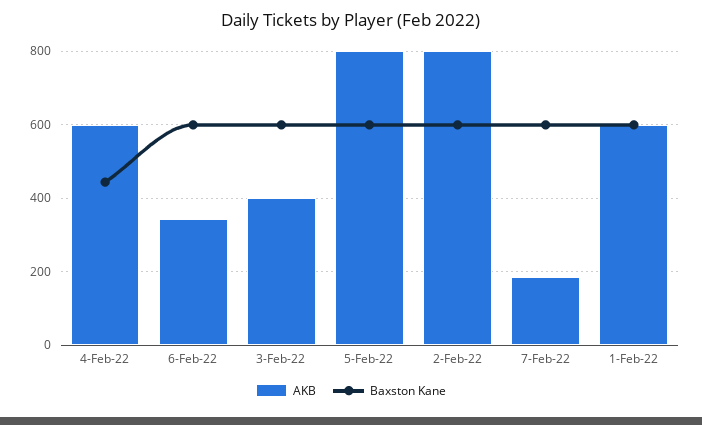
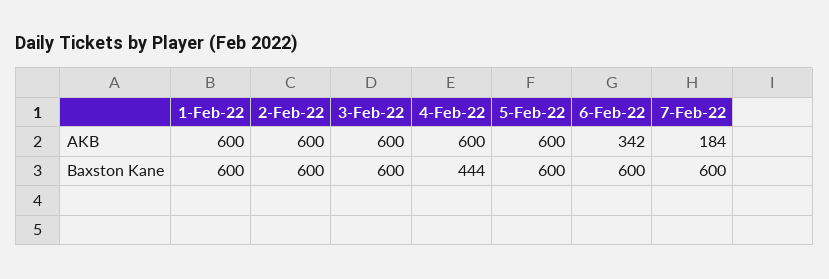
  {
    "AKB": {
      "4-Feb-22": 600,
      "6-Feb-22": 342,
-     "3-Feb-22": 400,
+     "3-Feb-22": 600,
-     "5-Feb-22": 800,
+     "5-Feb-22": 600,
-     "2-Feb-22": 800,
+     "2-Feb-22": 600,
      "7-Feb-22": 184,
      "1-Feb-22": 600
    },
    "Baxston Kane": {
      "4-Feb-22": 444,
      "6-Feb-22": 600,
      "3-Feb-22": 600,
      "5-Feb-22": 600,
      "2-Feb-22": 600,
      "7-Feb-22": 600,
      "1-Feb-22": 600
    }
  }

